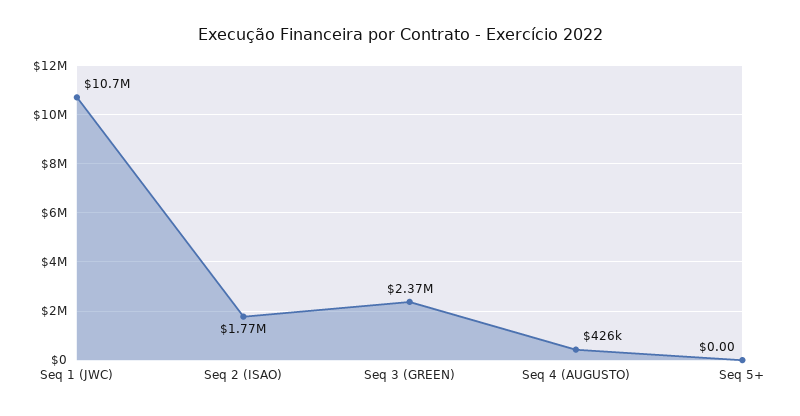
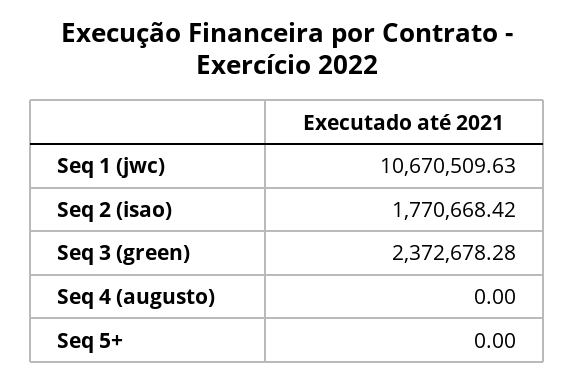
  {
    "Seq 1 (JWC)": 10670509.63,
    "Seq 2 (ISAO)": 1770668.42,
    "Seq 3 (GREEN)": 2372678.28,
-   "Seq 4 (AUGUSTO)": 426000,
+   "Seq 4 (AUGUSTO)": 0,
    "Seq 5+": 0
  }

